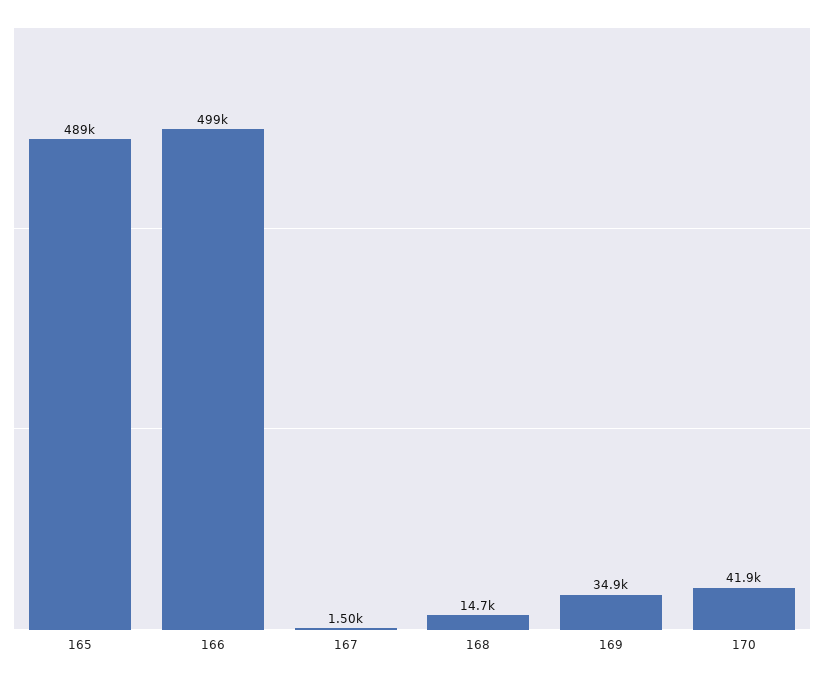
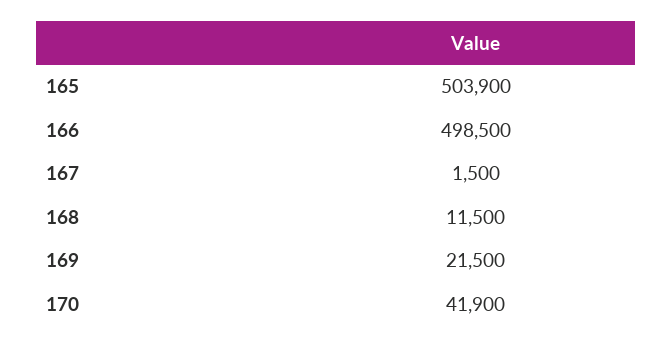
  {
-   "165": 489000,
+   "165": 503900,
    "166": 498500,
    "167": 1500,
-   "168": 14700,
+   "168": 11500,
-   "169": 34900,
+   "169": 21500,
    "170": 41900
  }

